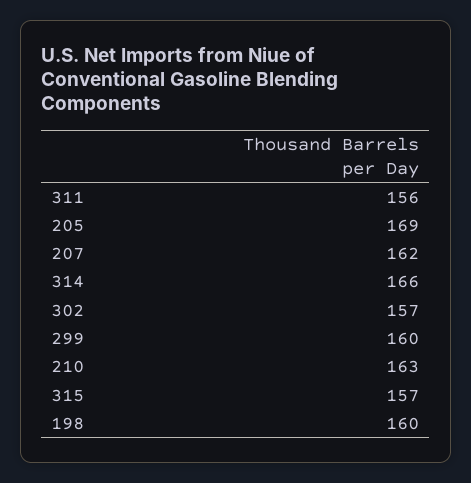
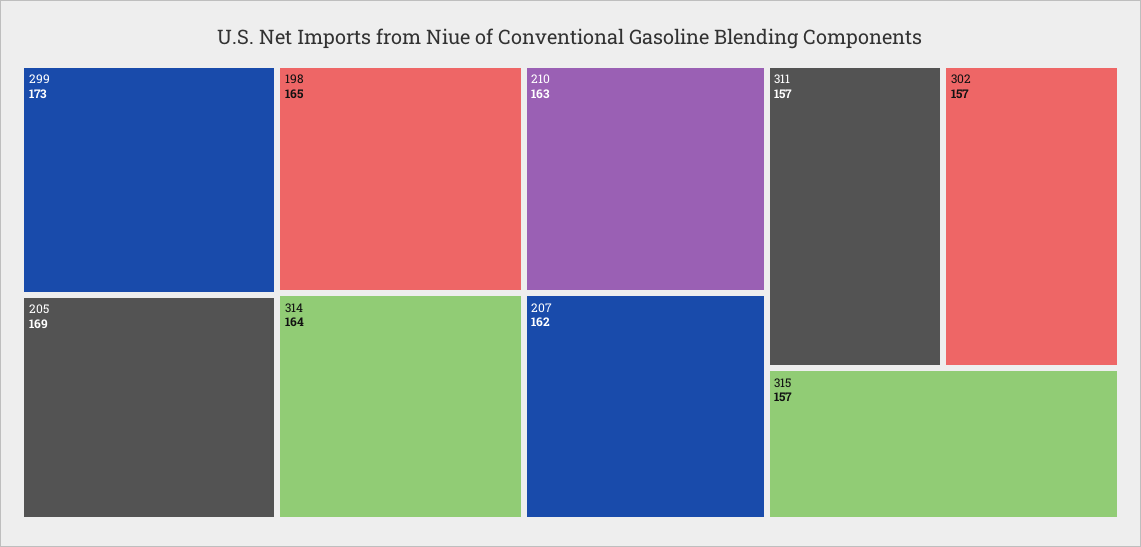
  {
-   "311": 156,
+   "311": 157,
    "205": 169,
    "207": 162,
-   "314": 166,
+   "314": 164,
    "302": 157,
-   "299": 160,
+   "299": 173,
    "210": 163,
    "315": 157,
-   "198": 160
+   "198": 165
  }

